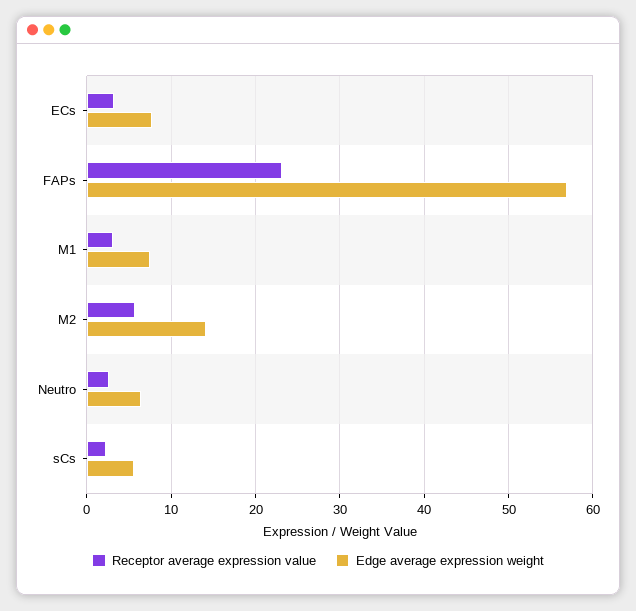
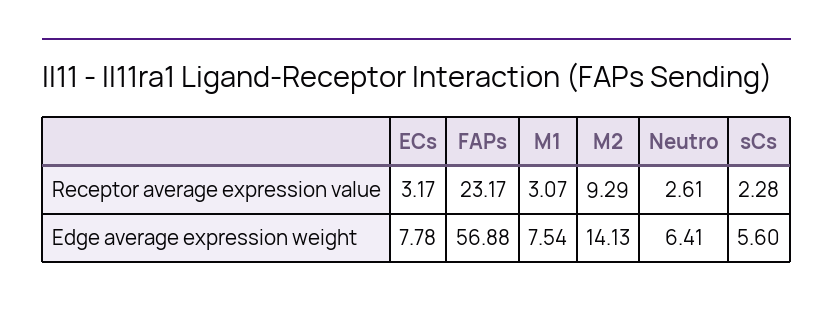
  {
    "Receptor average expression value": {
      "ECs": 3.17,
      "FAPs": 23.17,
      "M1": 3.07,
-     "M2": 6,
+     "M2": 9.29,
      "Neutro": 2.61,
      "sCs": 2.28
    },
    "Edge average expression weight": {
      "ECs": 7.78,
      "FAPs": 56.88,
      "M1": 7.54,
      "M2": 14.13,
      "Neutro": 6.41,
      "sCs": 5.6
    }
  }

